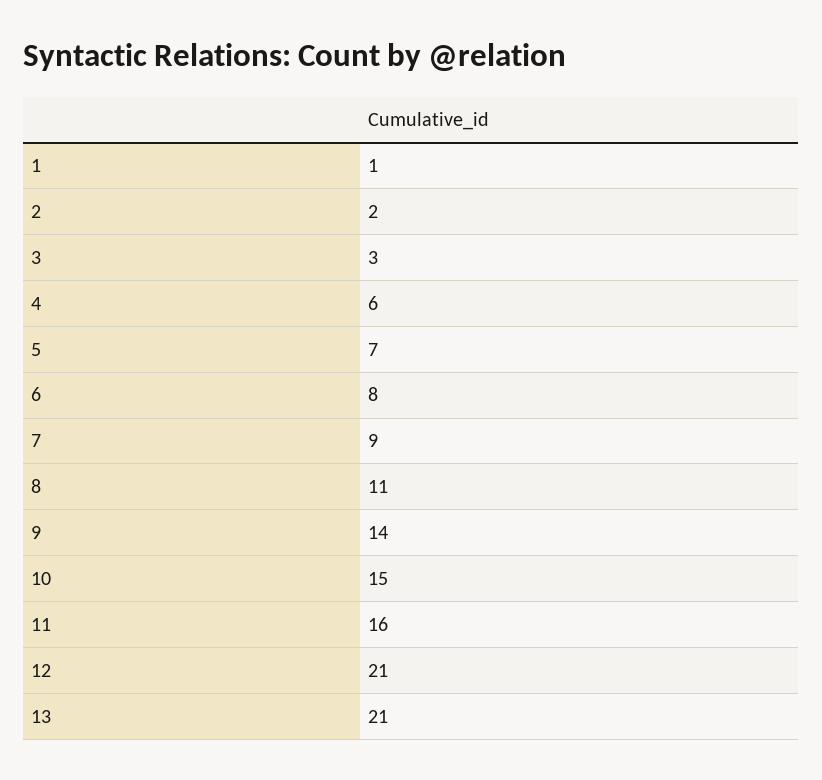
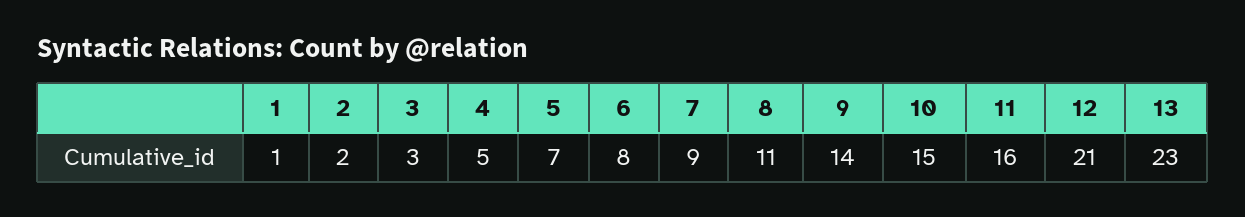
  {
    "1": 1,
    "2": 2,
    "3": 3,
-   "4": 6,
+   "4": 5,
    "5": 7,
    "6": 8,
    "7": 9,
    "8": 11,
    "9": 14,
    "10": 15,
    "11": 16,
    "12": 21,
-   "13": 21
+   "13": 23
  }

